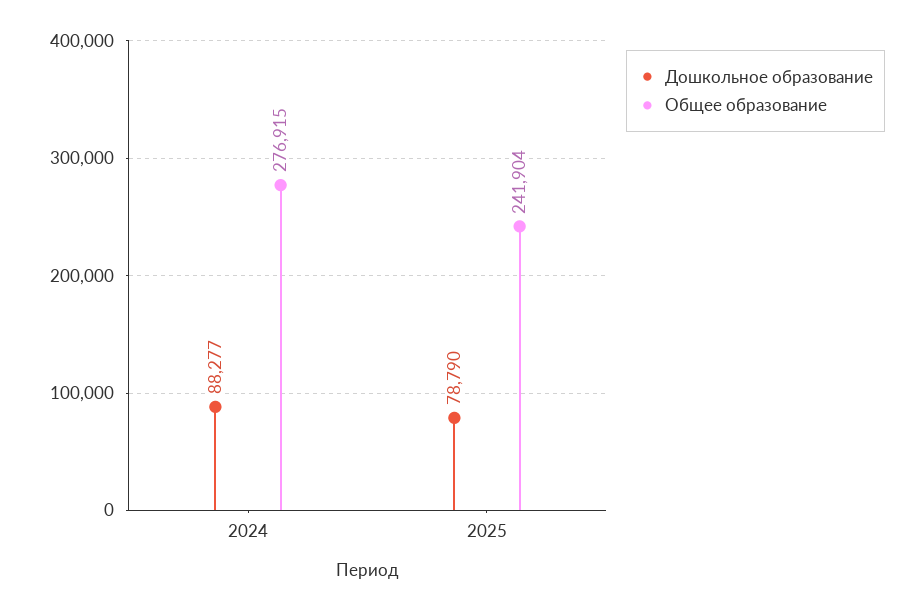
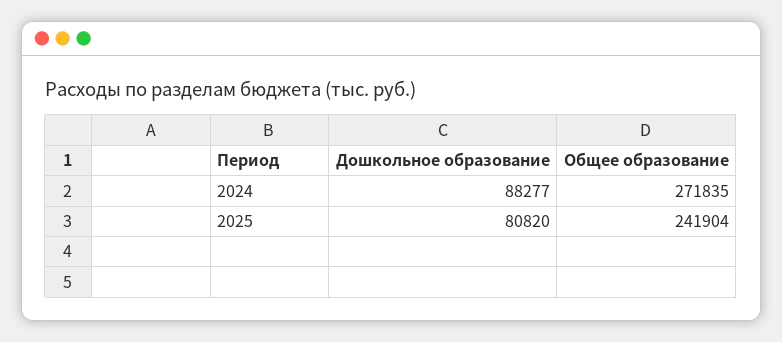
  {
    "Дошкольное образование": {
      "2024": 88277,
-     "2025": 78790
+     "2025": 80820
    },
    "Общее образование": {
-     "2024": 276915,
+     "2024": 271835,
      "2025": 241904
    }
  }

